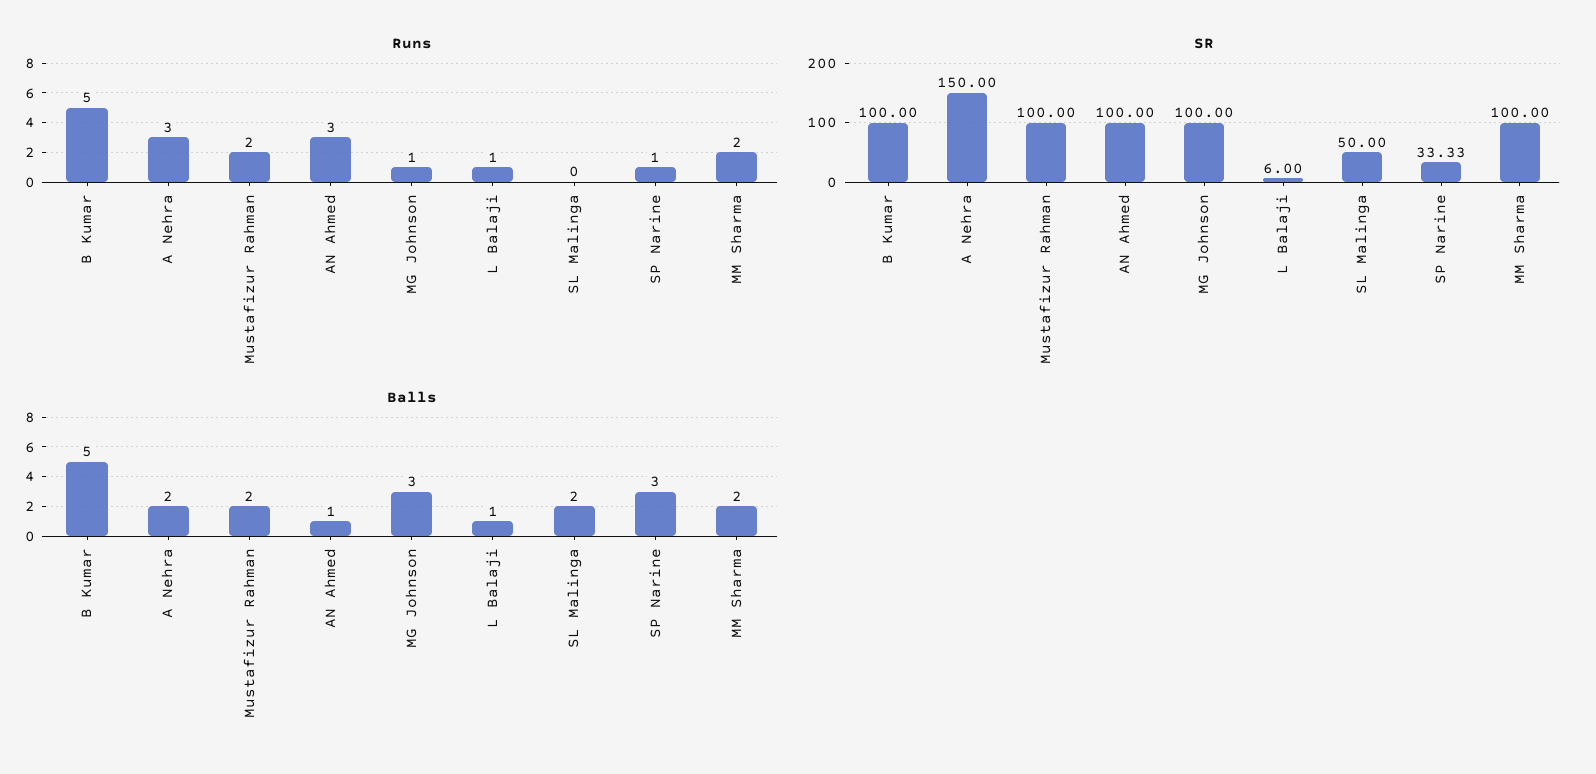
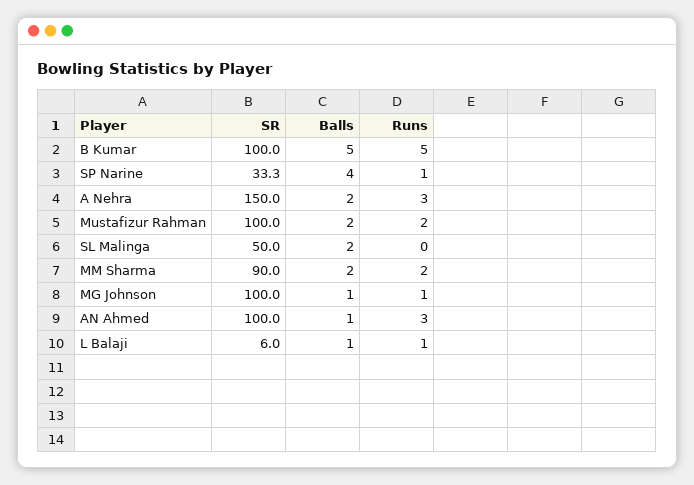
  {
    "Runs": {
      "B Kumar": 5,
      "A Nehra": 3,
      "Mustafizur Rahman": 2,
      "AN Ahmed": 3,
      "MG Johnson": 1,
      "L Balaji": 1,
      "SL Malinga": 0,
      "SP Narine": 1,
      "MM Sharma": 2
    },
    "SR": {
      "B Kumar": 100,
      "A Nehra": 150,
      "Mustafizur Rahman": 100,
      "AN Ahmed": 100,
      "MG Johnson": 100,
      "L Balaji": 6,
      "SL Malinga": 50,
      "SP Narine": 33.33,
-     "MM Sharma": 100
+     "MM Sharma": 90
    },
    "Balls": {
      "B Kumar": 5,
      "A Nehra": 2,
      "Mustafizur Rahman": 2,
      "AN Ahmed": 1,
-     "MG Johnson": 3,
+     "MG Johnson": 1,
      "L Balaji": 1,
      "SL Malinga": 2,
-     "SP Narine": 3,
+     "SP Narine": 4,
      "MM Sharma": 2
    }
  }

